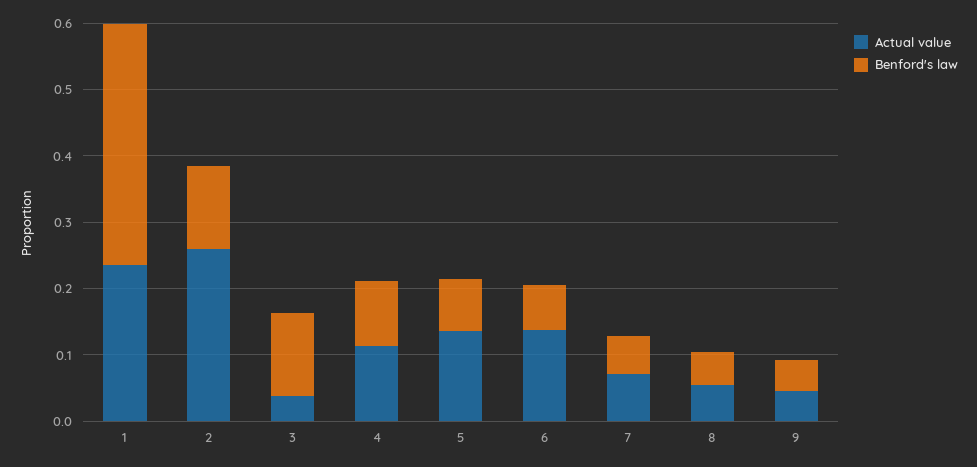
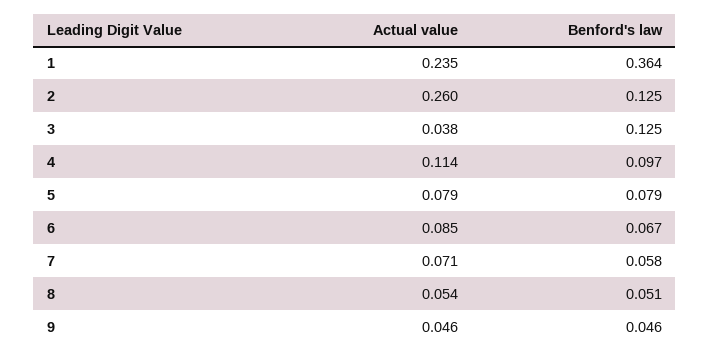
  {
    "Actual value": {
      "1": 0.235,
      "2": 0.26,
      "3": 0.038,
      "4": 0.114,
-     "5": 0.14,
+     "5": 0.079,
-     "6": 0.14,
+     "6": 0.085,
      "7": 0.071,
      "8": 0.054,
      "9": 0.046
    },
    "Benford's law": {
      "1": 0.364,
      "2": 0.125,
      "3": 0.125,
      "4": 0.097,
      "5": 0.079,
      "6": 0.067,
      "7": 0.058,
      "8": 0.051,
      "9": 0.046
    }
  }

